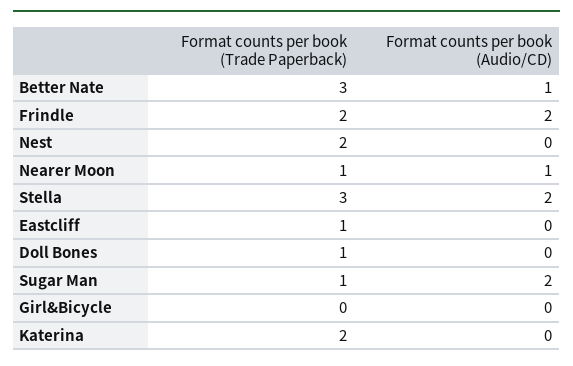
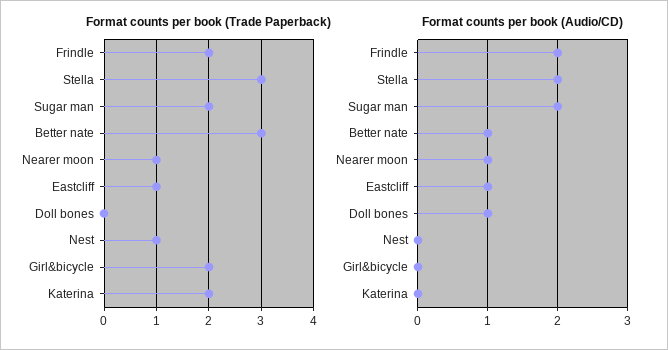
  {
    "Format counts per book (Trade Paperback)": {
      "Better Nate": 3,
      "Frindle": 2,
-     "Nest": 2,
+     "Nest": 1,
      "Nearer Moon": 1,
      "Stella": 3,
      "Eastcliff": 1,
-     "Doll Bones": 1,
+     "Doll Bones": 0,
-     "Sugar Man": 1,
+     "Sugar Man": 2,
-     "Girl&Bicycle": 0,
+     "Girl&Bicycle": 2,
      "Katerina": 2
    },
    "Format counts per book (Audio/CD)": {
      "Better Nate": 1,
      "Frindle": 2,
      "Nest": 0,
      "Nearer Moon": 1,
      "Stella": 2,
-     "Eastcliff": 0,
+     "Eastcliff": 1,
-     "Doll Bones": 0,
+     "Doll Bones": 1,
      "Sugar Man": 2,
      "Girl&Bicycle": 0,
      "Katerina": 0
    }
  }

